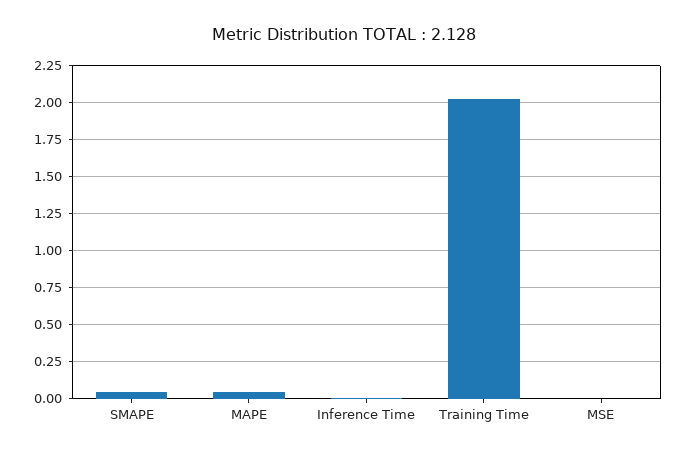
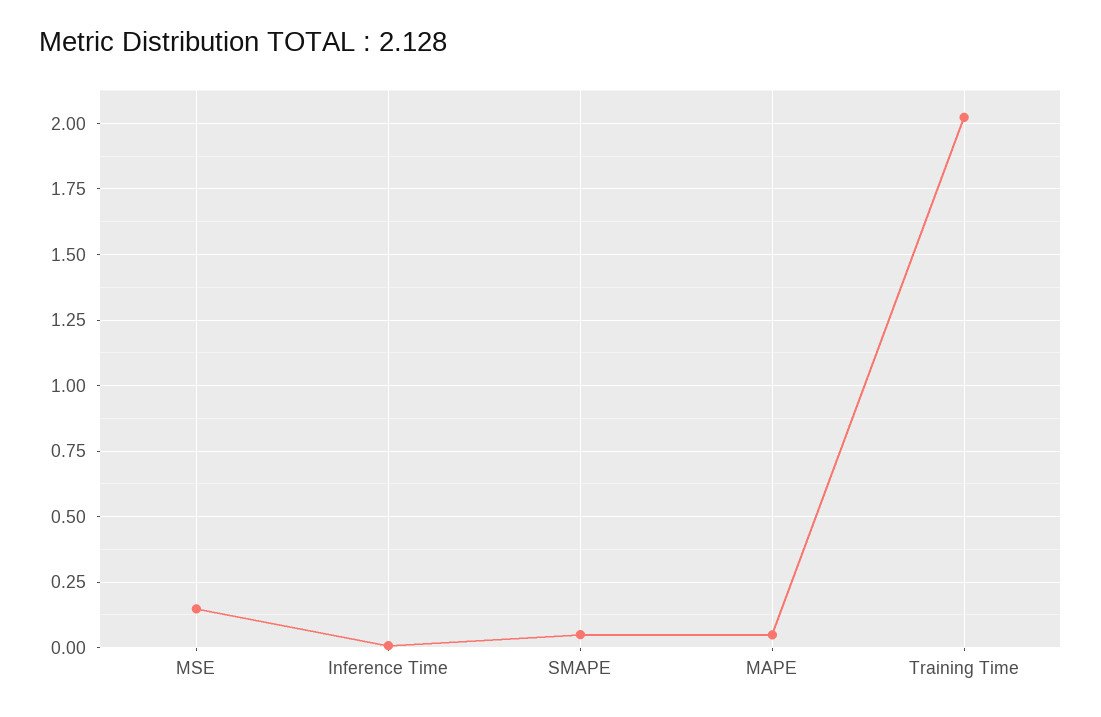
  {
    "SMAPE": 0.05,
    "MAPE": 0.05,
    "Inference Time": 0,
    "Training Time": 2.025,
-   "MSE": 0
+   "MSE": 0.15
  }

